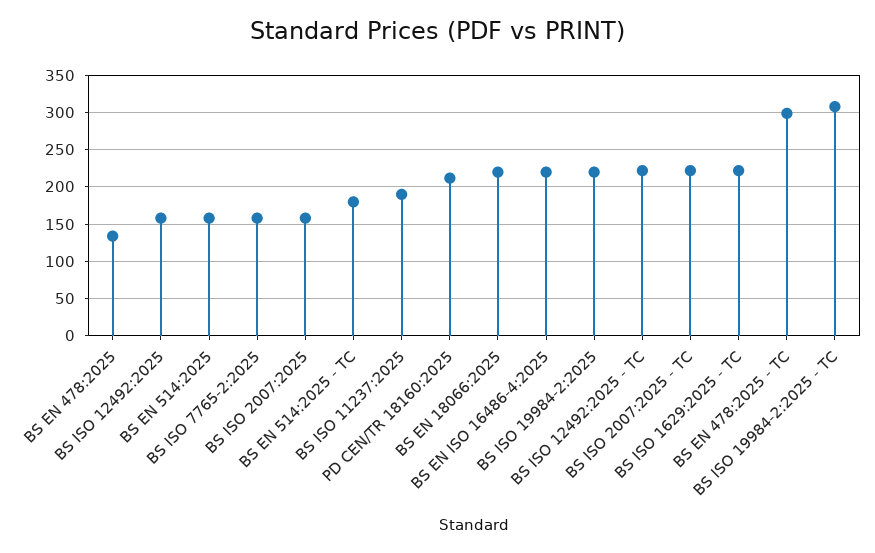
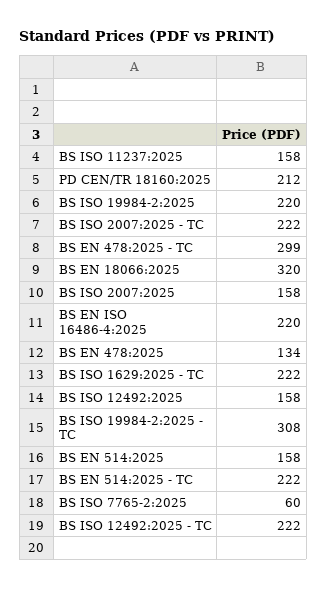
  {
    "BS EN 478:2025": 134,
    "BS ISO 12492:2025": 158,
    "BS EN 514:2025": 158,
-   "BS ISO 7765-2:2025": 160,
+   "BS ISO 7765-2:2025": 60,
    "BS ISO 2007:2025": 158,
-   "BS EN 514:2025 - TC": 180,
+   "BS EN 514:2025 - TC": 222,
-   "BS ISO 11237:2025": 190,
+   "BS ISO 11237:2025": 158,
    "PD CEN/TR 18160:2025": 212,
-   "BS EN 18066:2025": 220,
+   "BS EN 18066:2025": 320,
    "BS EN ISO 16486-4:2025": 220,
    "BS ISO 19984-2:2025": 220,
    "BS ISO 12492:2025 - TC": 222,
    "BS ISO 2007:2025 - TC": 222,
    "BS ISO 1629:2025 - TC": 222,
    "BS EN 478:2025 - TC": 299,
    "BS ISO 19984-2:2025 - TC": 308
  }

